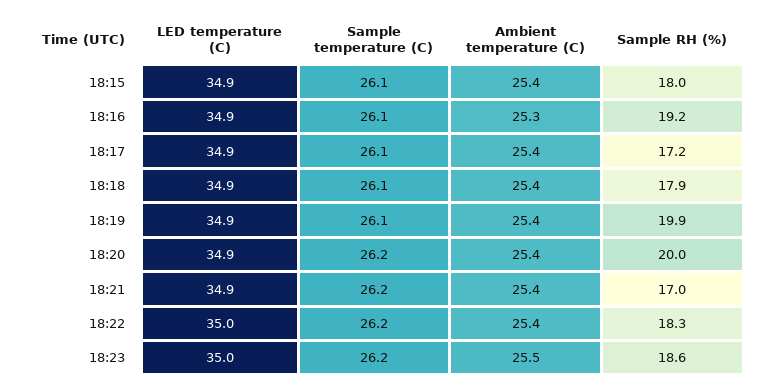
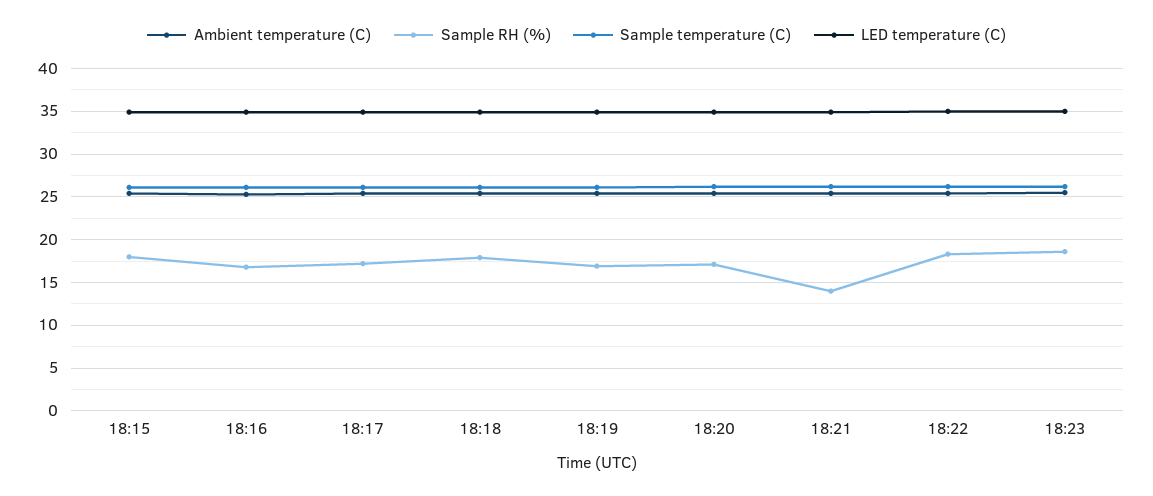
  {
    "LED temperature (C)": {
      "18:15": 34.9,
      "18:16": 34.9,
      "18:17": 34.9,
      "18:18": 34.9,
      "18:19": 34.9,
      "18:20": 34.9,
      "18:21": 34.9,
      "18:22": 35,
      "18:23": 35
    },
    "Sample temperature (C)": {
      "18:15": 26.1,
      "18:16": 26.1,
      "18:17": 26.1,
      "18:18": 26.1,
      "18:19": 26.1,
      "18:20": 26.2,
      "18:21": 26.2,
      "18:22": 26.2,
      "18:23": 26.2
    },
    "Ambient temperature (C)": {
      "18:15": 25.4,
      "18:16": 25.3,
      "18:17": 25.4,
      "18:18": 25.4,
      "18:19": 25.4,
      "18:20": 25.4,
      "18:21": 25.4,
      "18:22": 25.4,
      "18:23": 25.5
    },
    "Sample RH (%)": {
      "18:15": 18,
-     "18:16": 19.2,
+     "18:16": 17,
      "18:17": 17.2,
      "18:18": 17.9,
-     "18:19": 19.9,
+     "18:19": 17,
-     "18:20": 20,
+     "18:20": 17,
-     "18:21": 17,
+     "18:21": 14,
      "18:22": 18.3,
      "18:23": 18.6
    }
  }

